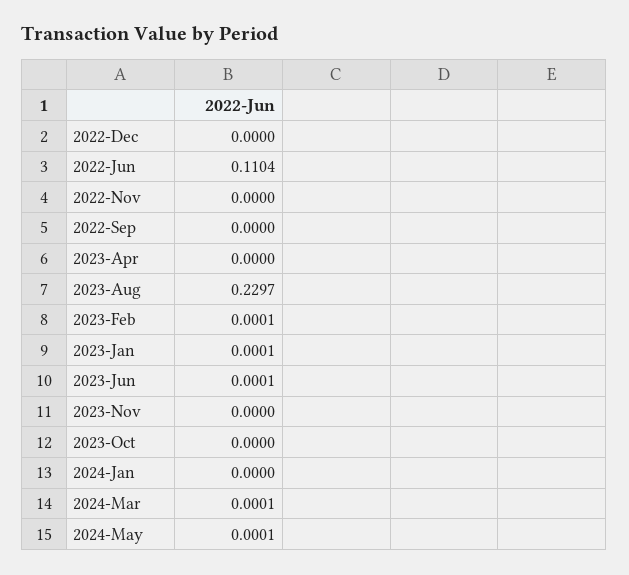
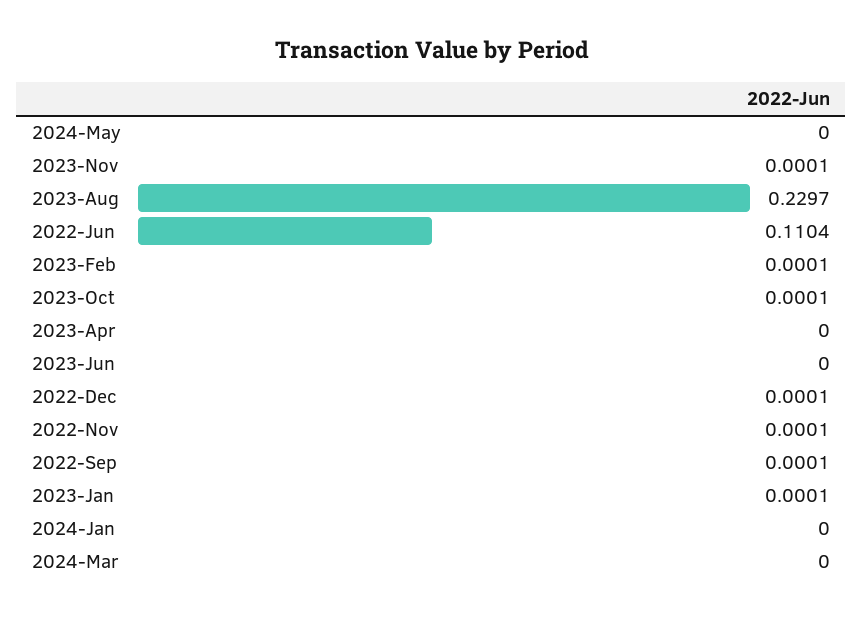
  {
-   "2022-Dec": 0,
+   "2022-Dec": 0.0001,
    "2022-Jun": 0.1104,
-   "2022-Nov": 0,
+   "2022-Nov": 0.0001,
-   "2022-Sep": 0,
+   "2022-Sep": 0.0001,
    "2023-Apr": 0,
    "2023-Aug": 0.2297,
    "2023-Feb": 0.0001,
    "2023-Jan": 0.0001,
-   "2023-Jun": 0.0001,
+   "2023-Jun": 0,
-   "2023-Nov": 0,
+   "2023-Nov": 0.0001,
-   "2023-Oct": 0,
+   "2023-Oct": 0.0001,
    "2024-Jan": 0,
-   "2024-Mar": 0.0001,
+   "2024-Mar": 0,
-   "2024-May": 0.0001
+   "2024-May": 0
  }

